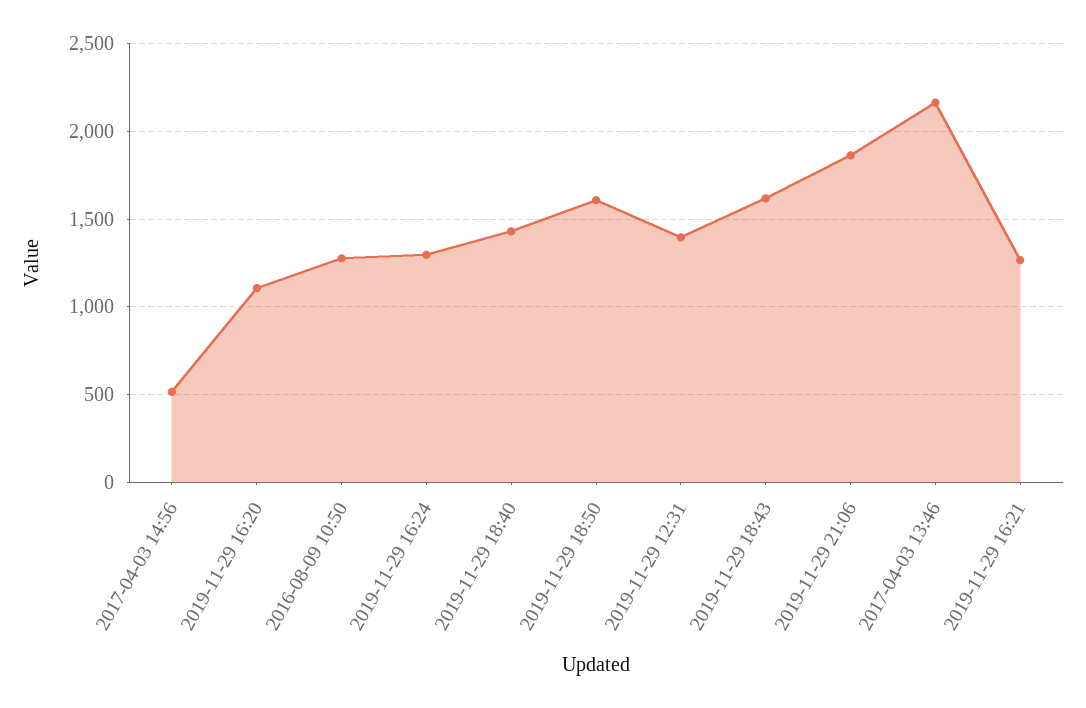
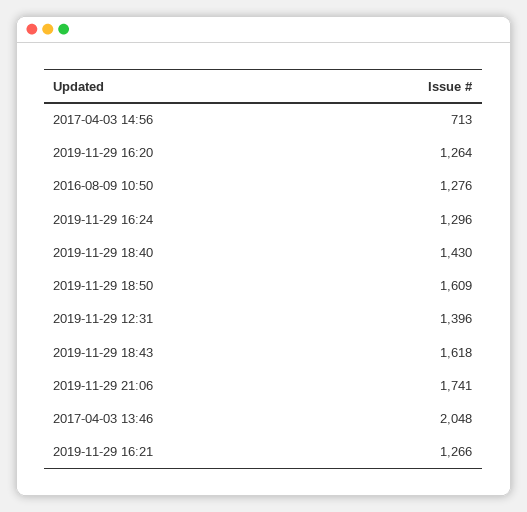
  {
-   "2017-04-03 14:56": 500,
+   "2017-04-03 14:56": 713,
-   "2019-11-29 16:20": 1100,
+   "2019-11-29 16:20": 1264,
    "2016-08-09 10:50": 1276,
    "2019-11-29 16:24": 1296,
    "2019-11-29 18:40": 1430,
    "2019-11-29 18:50": 1609,
    "2019-11-29 12:31": 1396,
    "2019-11-29 18:43": 1618,
-   "2019-11-29 21:06": 1850,
+   "2019-11-29 21:06": 1741,
-   "2017-04-03 13:46": 2150,
+   "2017-04-03 13:46": 2048,
    "2019-11-29 16:21": 1266
  }

